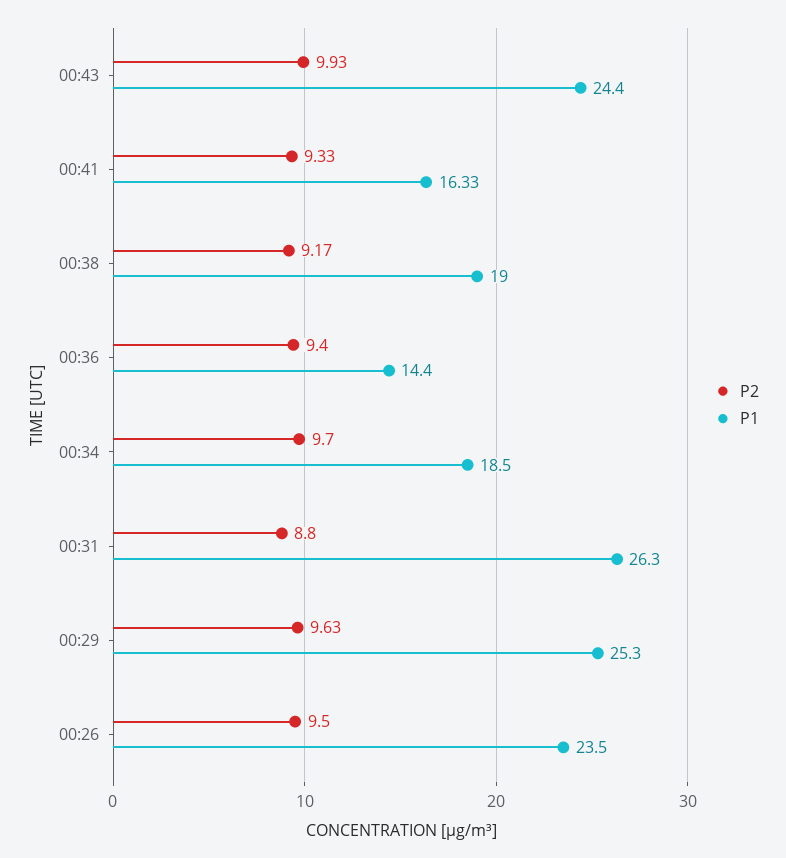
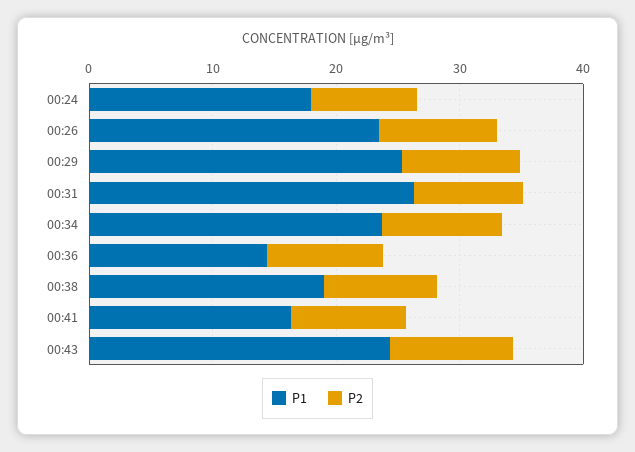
  {
    "P2": {
      "00:43": 9.93,
      "00:41": 9.33,
      "00:38": 9.17,
      "00:36": 9.4,
      "00:34": 9.7,
      "00:31": 8.8,
      "00:29": 9.63,
-     "00:26": 9.5
+     "00:26": 9.5,
+     "00:24": 8
    },
    "P1": {
      "00:43": 24.4,
      "00:41": 16.33,
      "00:38": 19,
      "00:36": 14.4,
-     "00:34": 18.5,
+     "00:34": 24,
      "00:31": 26.3,
      "00:29": 25.3,
-     "00:26": 23.5
+     "00:26": 23.5,
+     "00:24": 18
    }
  }

